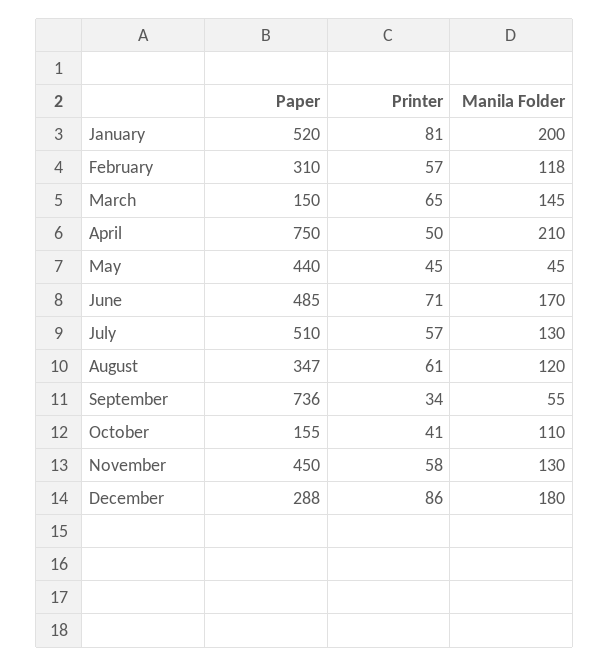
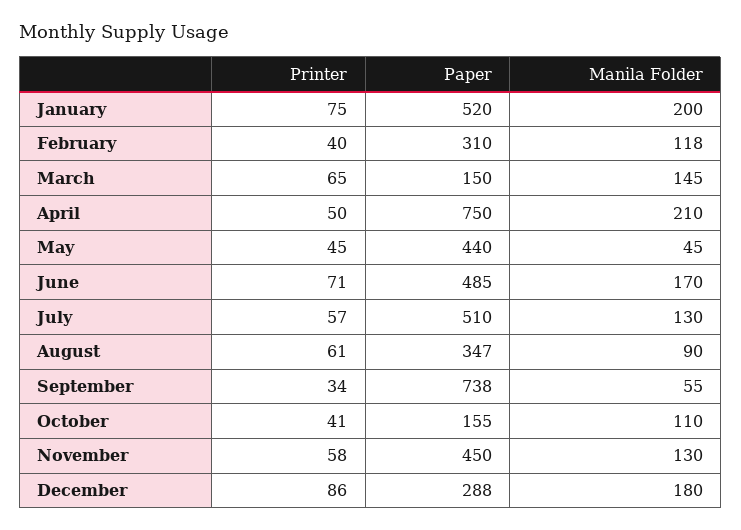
  {
    "Paper": {
      "January": 520,
      "February": 310,
      "March": 150,
      "April": 750,
      "May": 440,
      "June": 485,
      "July": 510,
      "August": 347,
-     "September": 736,
+     "September": 738,
      "October": 155,
      "November": 450,
      "December": 288
    },
    "Printer": {
-     "January": 81,
+     "January": 75,
-     "February": 57,
+     "February": 40,
      "March": 65,
      "April": 50,
      "May": 45,
      "June": 71,
      "July": 57,
      "August": 61,
      "September": 34,
      "October": 41,
      "November": 58,
      "December": 86
    },
    "Manila Folder": {
      "January": 200,
      "February": 118,
      "March": 145,
      "April": 210,
      "May": 45,
      "June": 170,
      "July": 130,
-     "August": 120,
+     "August": 90,
      "September": 55,
      "October": 110,
      "November": 130,
      "December": 180
    }
  }

